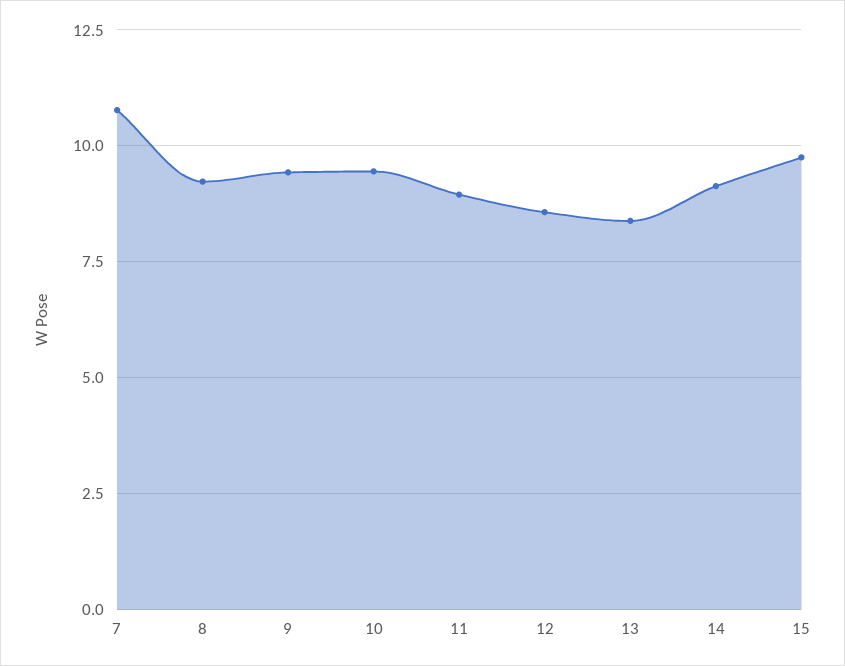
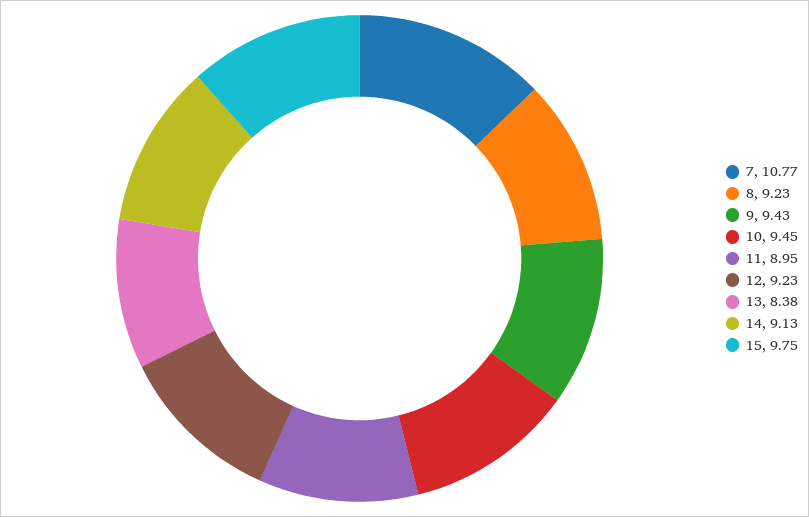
  {
    "7": 10.77,
    "8": 9.23,
    "9": 9.43,
    "10": 9.45,
    "11": 8.95,
-   "12": 8.5,
+   "12": 9.23,
    "13": 8.38,
    "14": 9.13,
    "15": 9.75
  }

